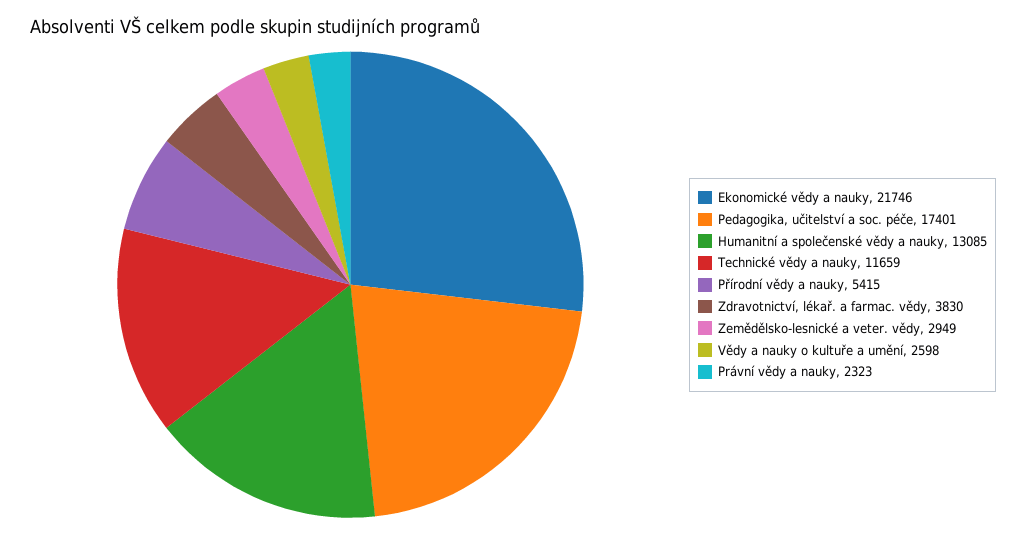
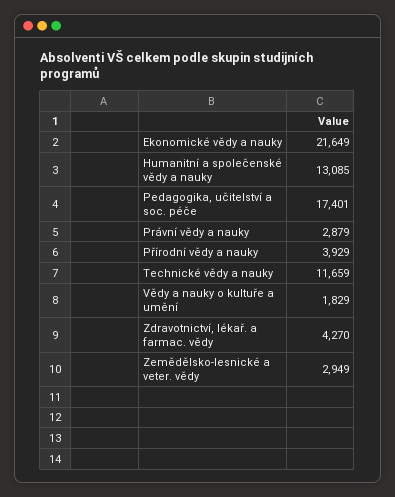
  {
-   "Ekonomické vědy a nauky": 21746,
+   "Ekonomické vědy a nauky": 21649,
    "Pedagogika, učitelství a soc. péče": 17401,
    "Humanitní a společenské vědy a nauky": 13085,
    "Technické vědy a nauky": 11659,
-   "Přírodní vědy a nauky": 5415,
+   "Přírodní vědy a nauky": 3929,
-   "Zdravotnictví, lékař. a farmac. vědy": 3830,
+   "Zdravotnictví, lékař. a farmac. vědy": 4270,
    "Zemědělsko-lesnické a veter. vědy": 2949,
-   "Vědy a nauky o kultuře a umění": 2598,
+   "Vědy a nauky o kultuře a umění": 1829,
-   "Právní vědy a nauky": 2323
+   "Právní vědy a nauky": 2879
  }

